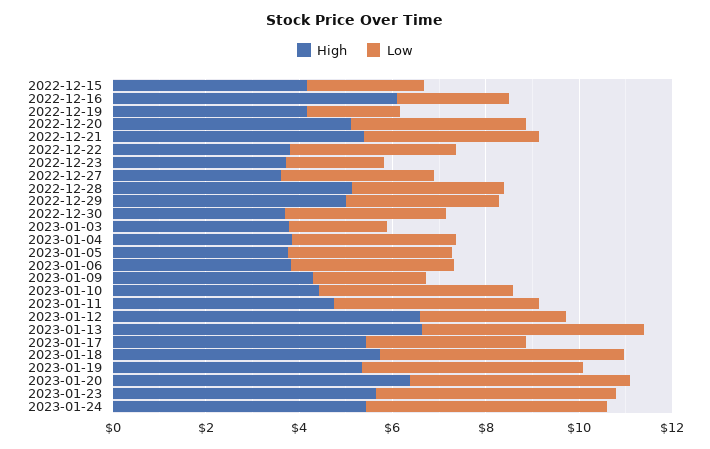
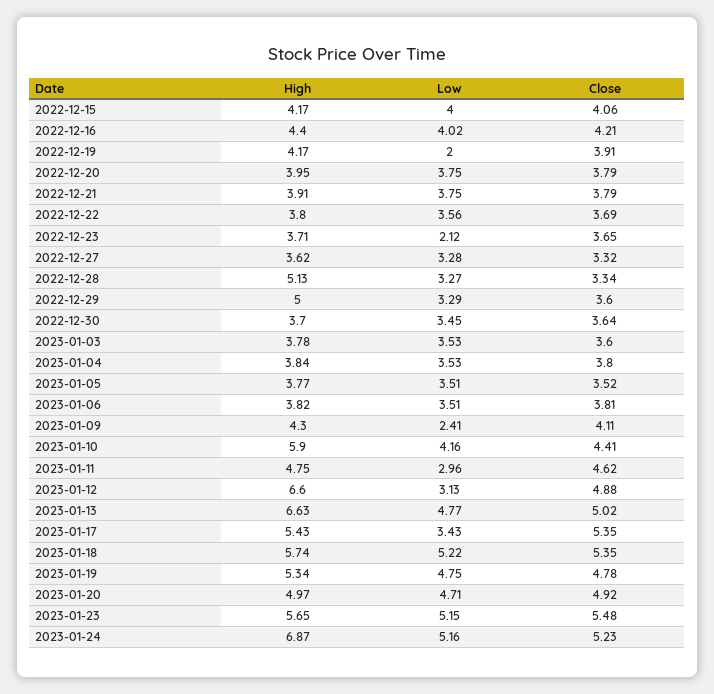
  {
    "High": {
      "2022-12-15": 4.17,
-     "2022-12-16": 6,
+     "2022-12-16": 4.4,
      "2022-12-19": 4.17,
-     "2022-12-20": 5,
+     "2022-12-20": 3.95,
-     "2022-12-21": 5.5,
+     "2022-12-21": 3.91,
      "2022-12-22": 3.8,
      "2022-12-23": 3.71,
      "2022-12-27": 3.62,
      "2022-12-28": 5.13,
      "2022-12-29": 5,
      "2022-12-30": 3.7,
      "2023-01-03": 3.78,
      "2023-01-04": 3.84,
      "2023-01-05": 3.77,
      "2023-01-06": 3.82,
      "2023-01-09": 4.3,
-     "2023-01-10": 4.5,
+     "2023-01-10": 5.9,
      "2023-01-11": 4.75,
      "2023-01-12": 6.6,
      "2023-01-13": 6.63,
      "2023-01-17": 5.43,
      "2023-01-18": 5.74,
      "2023-01-19": 5.34,
-     "2023-01-20": 6.5,
+     "2023-01-20": 4.97,
      "2023-01-23": 5.65,
-     "2023-01-24": 5.5
+     "2023-01-24": 6.87
    },
    "Low": {
-     "2022-12-15": 2.5,
+     "2022-12-15": 4,
-     "2022-12-16": 2.5,
+     "2022-12-16": 4.02,
      "2022-12-19": 2,
      "2022-12-20": 3.75,
      "2022-12-21": 3.75,
      "2022-12-22": 3.56,
      "2022-12-23": 2.12,
      "2022-12-27": 3.28,
      "2022-12-28": 3.27,
      "2022-12-29": 3.29,
      "2022-12-30": 3.45,
-     "2023-01-03": 2,
+     "2023-01-03": 3.53,
      "2023-01-04": 3.53,
      "2023-01-05": 3.51,
      "2023-01-06": 3.51,
      "2023-01-09": 2.41,
      "2023-01-10": 4.16,
-     "2023-01-11": 4.5,
+     "2023-01-11": 2.96,
      "2023-01-12": 3.13,
      "2023-01-13": 4.77,
      "2023-01-17": 3.43,
      "2023-01-18": 5.22,
      "2023-01-19": 4.75,
      "2023-01-20": 4.71,
      "2023-01-23": 5.15,
      "2023-01-24": 5.16
-   }
+   },
+   "Close": {
+     "2022-12-15": 4.06,
+     "2022-12-16": 4.21,
+     "2022-12-19": 3.91,
+     "2022-12-20": 3.79,
+     "2022-12-21": 3.79,
+     "2022-12-22": 3.69,
+     "2022-12-23": 3.65,
+     "2022-12-27": 3.32,
+     "2022-12-28": 3.34,
+     "2022-12-29": 3.6,
+     "2022-12-30": 3.64,
+     "2023-01-03": 3.6,
+     "2023-01-04": 3.8,
+     "2023-01-05": 3.52,
+     "2023-01-06": 3.81,
+     "2023-01-09": 4.11,
+     "2023-01-10": 4.41,
+     "2023-01-11": 4.62,
+     "2023-01-12": 4.88,
+     "2023-01-13": 5.02,
+     "2023-01-17": 5.35,
+     "2023-01-18": 5.35,
+     "2023-01-19": 4.78,
+     "2023-01-20": 4.92,
+     "2023-01-23": 5.48,
+     "2023-01-24": 5.23
+   }
  }

